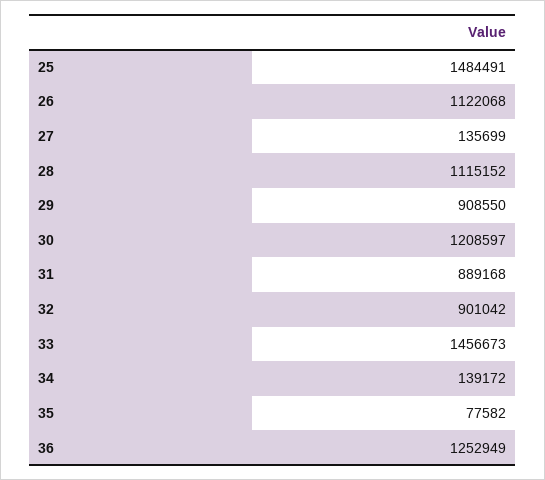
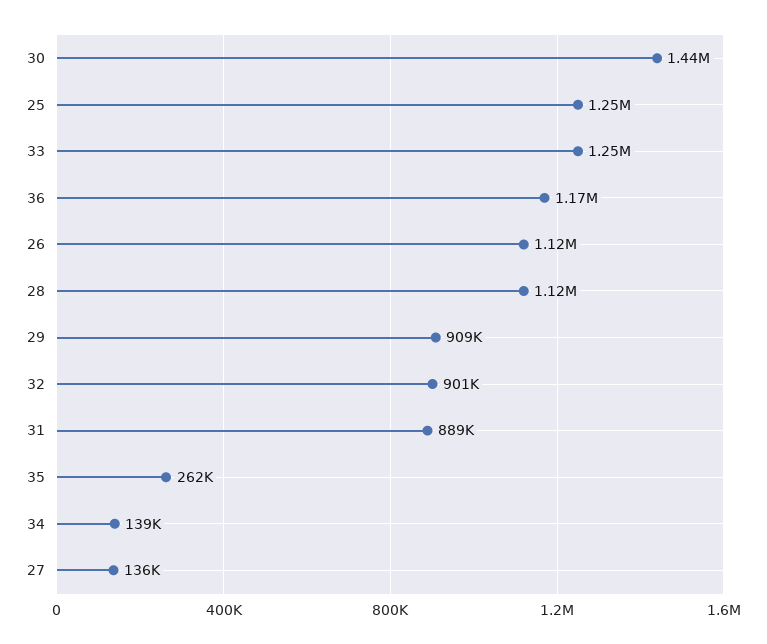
  {
-   "25": 1484491,
+   "25": 1250000,
    "26": 1122068,
    "27": 135699,
    "28": 1115152,
    "29": 908550,
-   "30": 1208597,
+   "30": 1440000,
    "31": 889168,
    "32": 901042,
-   "33": 1456673,
+   "33": 1250000,
    "34": 139172,
-   "35": 77582,
+   "35": 262000,
-   "36": 1252949
+   "36": 1170000
  }

